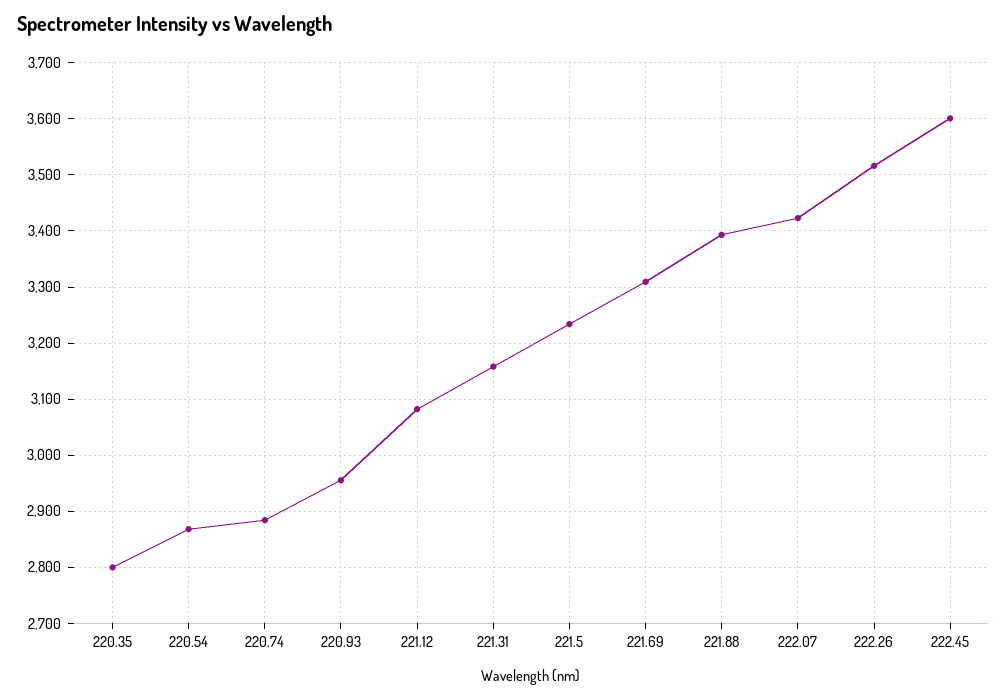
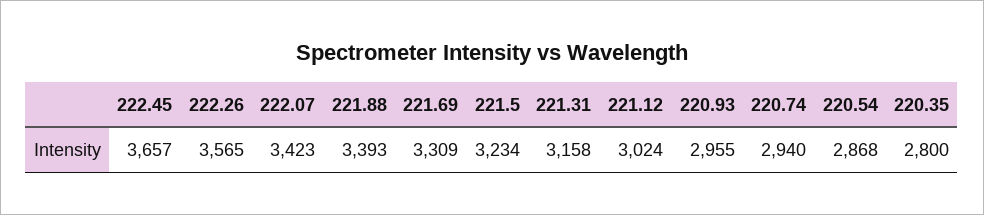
  {
    "220.35": 2800,
    "220.54": 2868,
-   "220.74": 2880,
+   "220.74": 2940,
    "220.93": 2955,
-   "221.12": 3080,
+   "221.12": 3024,
    "221.31": 3158,
    "221.5": 3234,
    "221.69": 3309,
    "221.88": 3393,
    "222.07": 3423,
-   "222.26": 3520,
+   "222.26": 3565,
-   "222.45": 3600
+   "222.45": 3657
  }

